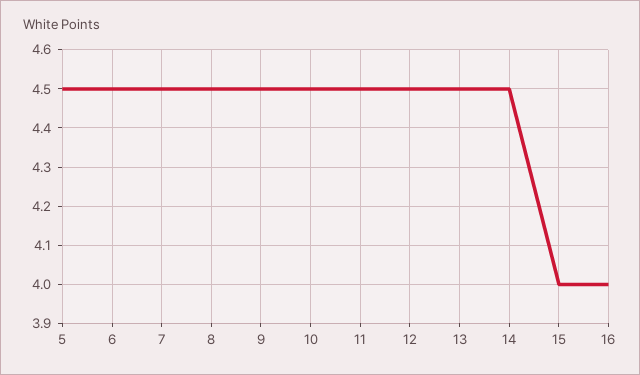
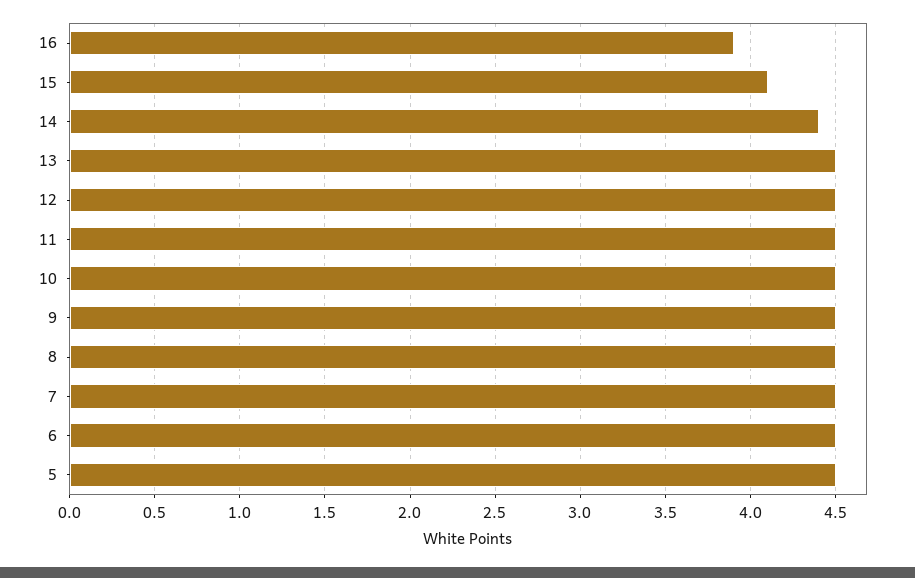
  {
    "5": 4.5,
    "6": 4.5,
    "7": 4.5,
    "8": 4.5,
    "9": 4.5,
    "10": 4.5,
    "11": 4.5,
    "12": 4.5,
    "13": 4.5,
-   "14": 4.5,
+   "14": 4.4,
-   "15": 4,
+   "15": 4.1,
-   "16": 4
+   "16": 3.9
  }

